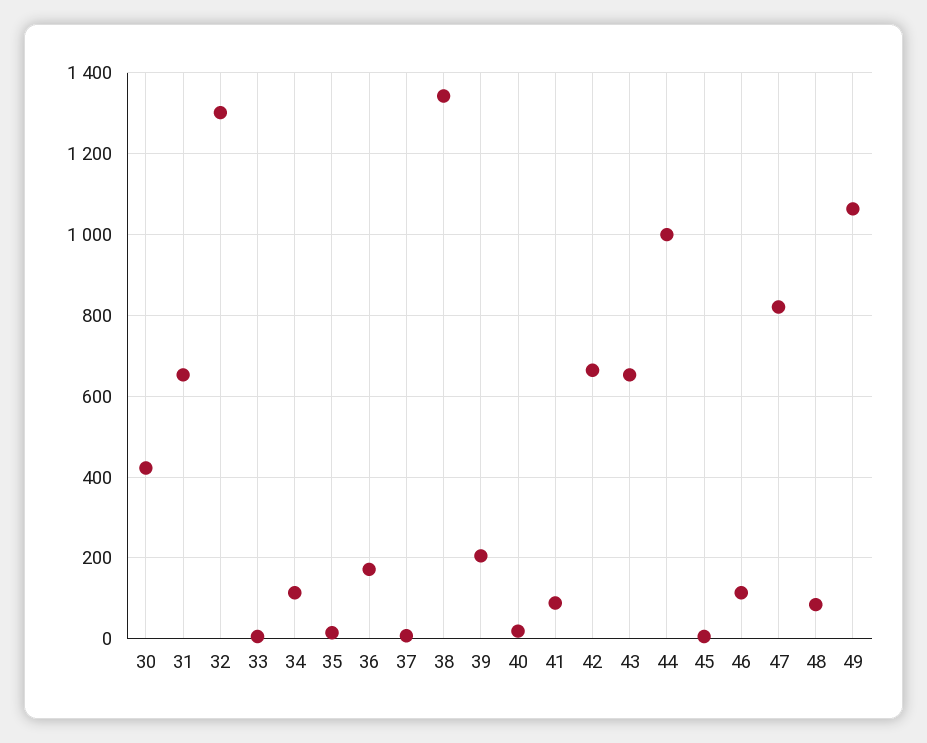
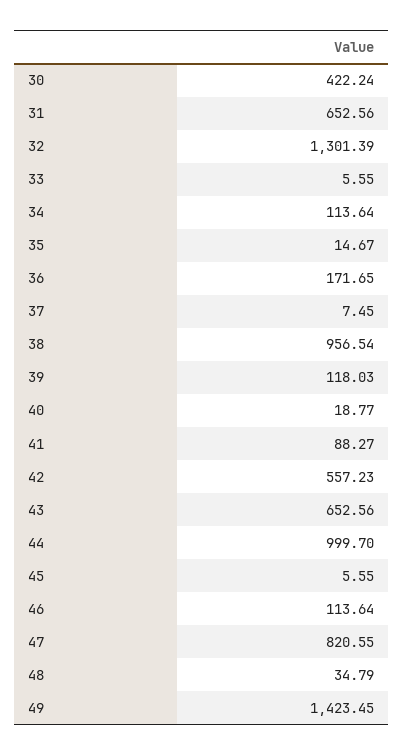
  {
    "30": 422.24,
    "31": 652.56,
    "32": 1301.39,
    "33": 5.55,
    "34": 113.64,
    "35": 14.67,
    "36": 171.65,
    "37": 7.45,
-   "38": 1340,
+   "38": 956.54,
-   "39": 200,
+   "39": 118.03,
    "40": 18.77,
    "41": 88.27,
-   "42": 660,
+   "42": 557.23,
    "43": 652.56,
    "44": 999.7,
    "45": 5.55,
    "46": 113.64,
    "47": 820.55,
-   "48": 80,
+   "48": 34.79,
-   "49": 1060
+   "49": 1423.45
  }

